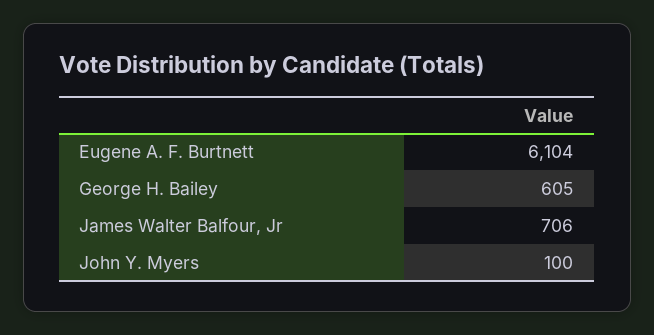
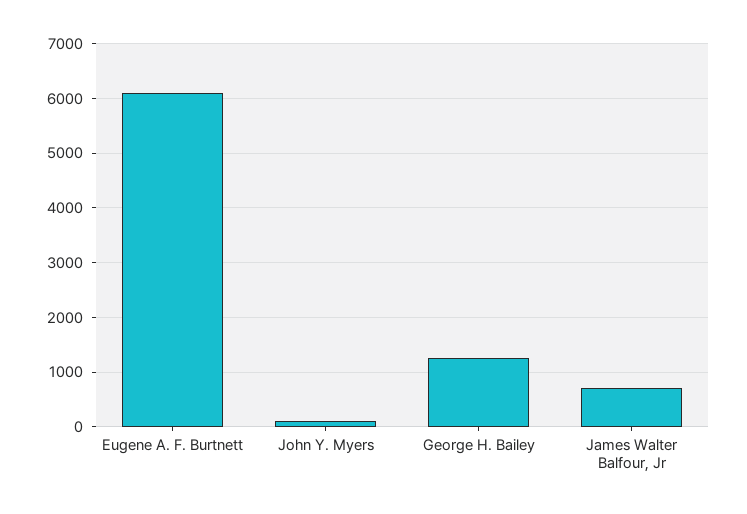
  {
    "Eugene A. F. Burtnett": 6104,
-   "George H. Bailey": 605,
+   "George H. Bailey": 1200,
    "James Walter Balfour, Jr": 706,
    "John Y. Myers": 100
  }

